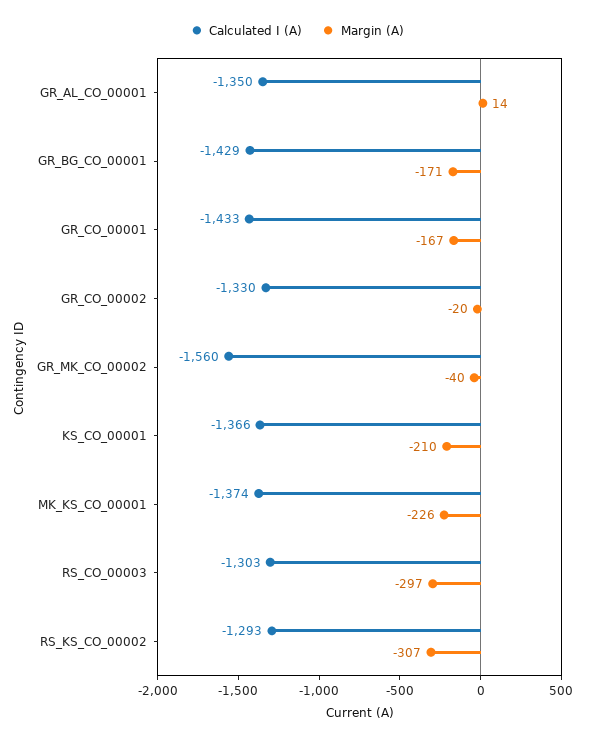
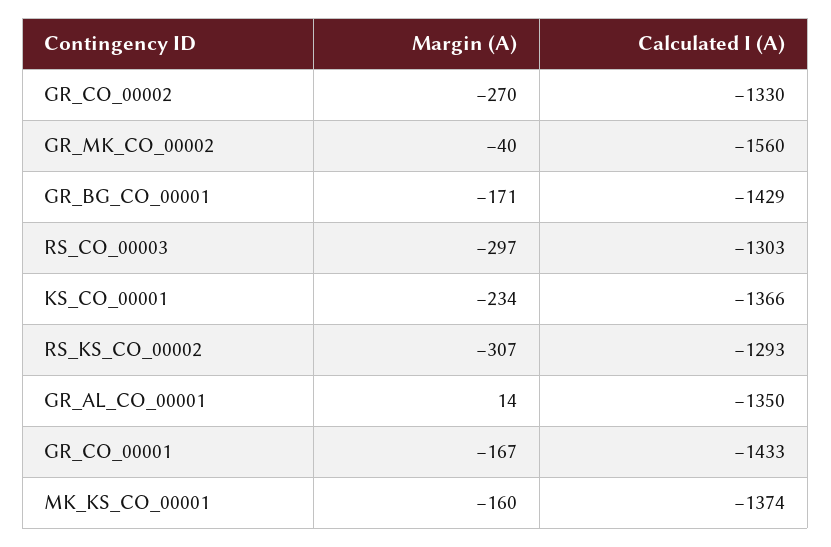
  {
    "Calculated I (A)": {
      "GR_AL_CO_00001": -1350,
      "GR_BG_CO_00001": -1429,
      "GR_CO_00001": -1433,
      "GR_CO_00002": -1330,
      "GR_MK_CO_00002": -1560,
      "KS_CO_00001": -1366,
      "MK_KS_CO_00001": -1374,
      "RS_CO_00003": -1303,
      "RS_KS_CO_00002": -1293
    },
    "Margin (A)": {
      "GR_AL_CO_00001": 14,
      "GR_BG_CO_00001": -171,
      "GR_CO_00001": -167,
-     "GR_CO_00002": -20,
+     "GR_CO_00002": -270,
      "GR_MK_CO_00002": -40,
-     "KS_CO_00001": -210,
+     "KS_CO_00001": -234,
-     "MK_KS_CO_00001": -226,
+     "MK_KS_CO_00001": -160,
      "RS_CO_00003": -297,
      "RS_KS_CO_00002": -307
    }
  }

